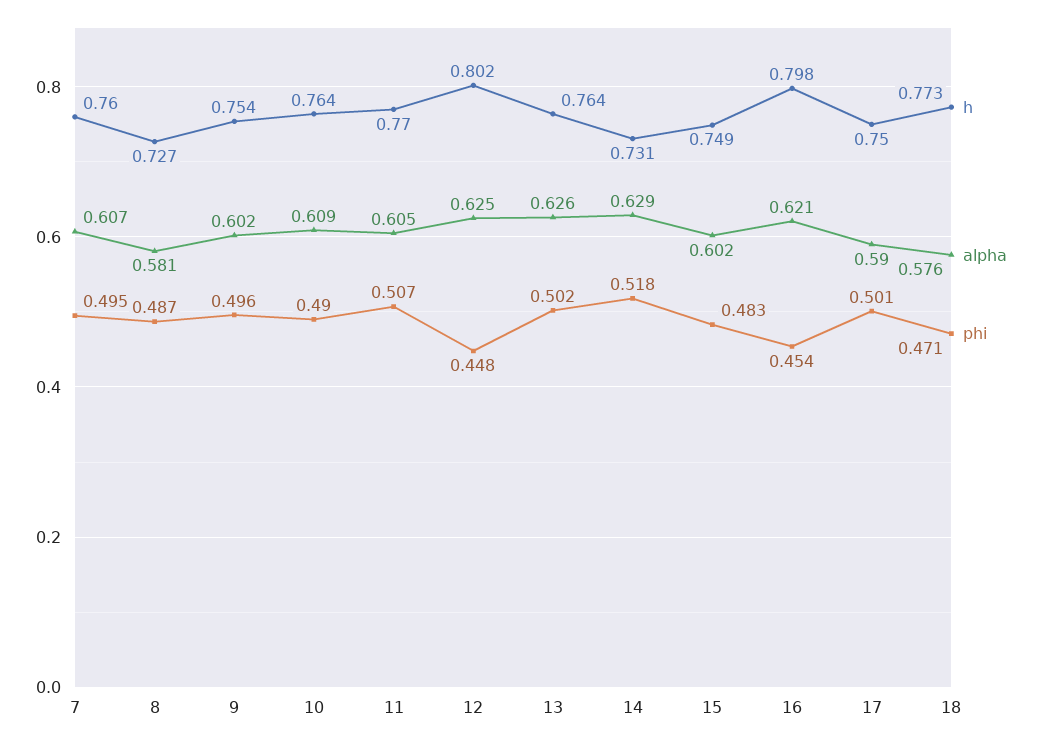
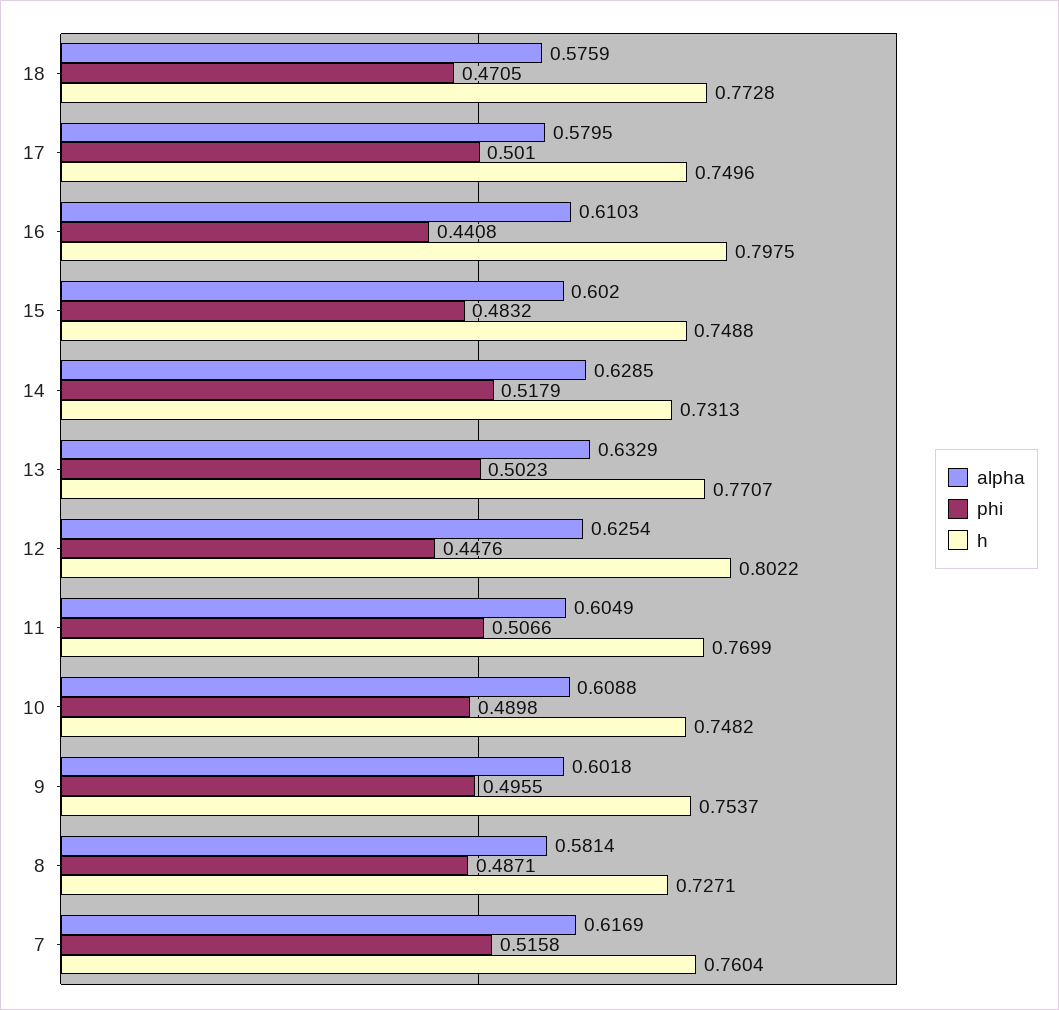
  {
    "h": {
      "7": 0.7604,
      "8": 0.7271,
      "9": 0.7537,
-     "10": 0.764,
+     "10": 0.7482,
      "11": 0.7699,
      "12": 0.8022,
-     "13": 0.764,
+     "13": 0.7707,
      "14": 0.7313,
      "15": 0.7488,
      "16": 0.7975,
      "17": 0.7496,
      "18": 0.7728
    },
    "alpha": {
-     "7": 0.607,
+     "7": 0.6169,
      "8": 0.5814,
      "9": 0.6018,
      "10": 0.6088,
      "11": 0.6049,
      "12": 0.6254,
-     "13": 0.626,
+     "13": 0.6329,
      "14": 0.6285,
      "15": 0.602,
-     "16": 0.621,
+     "16": 0.6103,
-     "17": 0.59,
+     "17": 0.5795,
      "18": 0.5759
    },
    "phi": {
-     "7": 0.495,
+     "7": 0.5158,
      "8": 0.4871,
      "9": 0.4955,
      "10": 0.4898,
      "11": 0.5066,
      "12": 0.4476,
      "13": 0.5023,
      "14": 0.5179,
      "15": 0.4832,
-     "16": 0.454,
+     "16": 0.4408,
      "17": 0.501,
      "18": 0.4705
    }
  }

